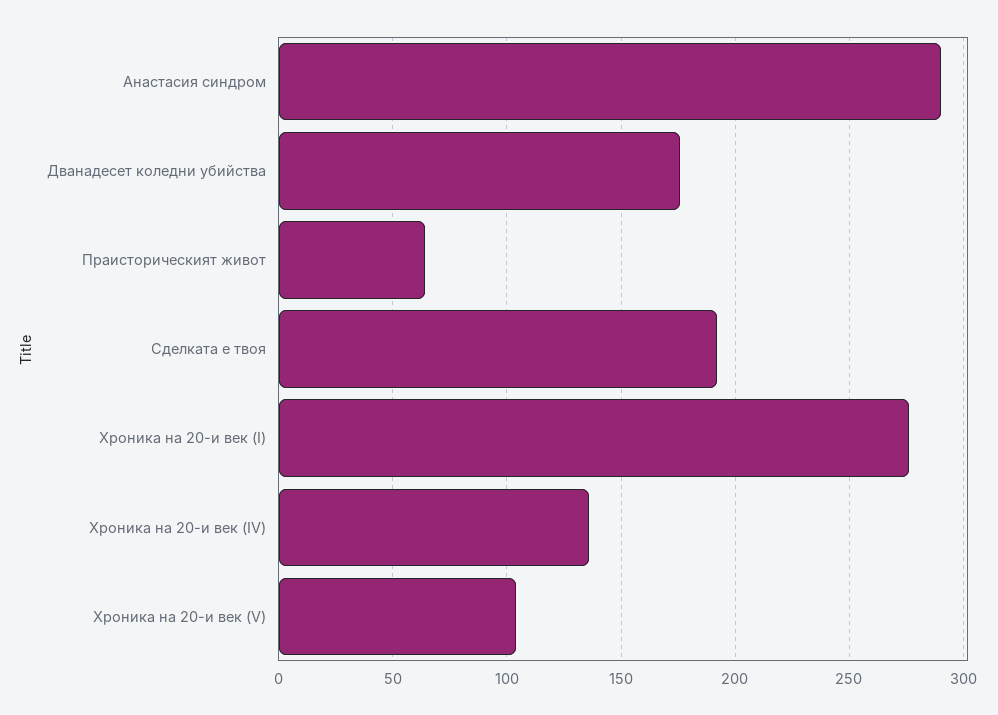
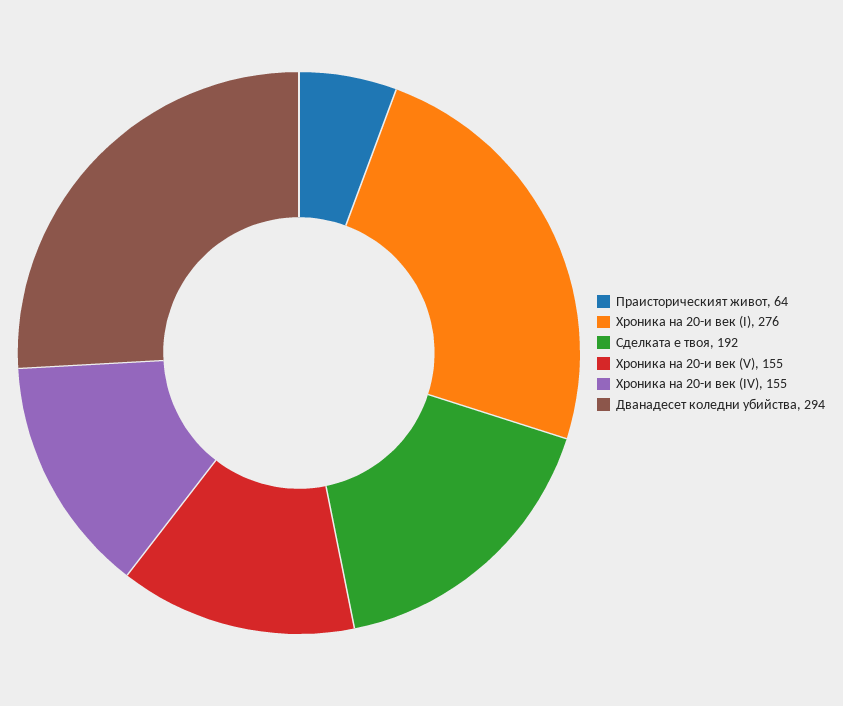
  {
-   "Анастасия синдром": 290,
-   "Дванадесет коледни убийства": 175,
+   "Дванадесет коледни убийства": 294,
    "Праисторическият живот": 64,
    "Сделката е твоя": 192,
    "Хроника на 20-и век (I)": 276,
-   "Хроника на 20-и век (IV)": 135,
+   "Хроника на 20-и век (IV)": 155,
-   "Хроника на 20-и век (V)": 105
+   "Хроника на 20-и век (V)": 155
  }

